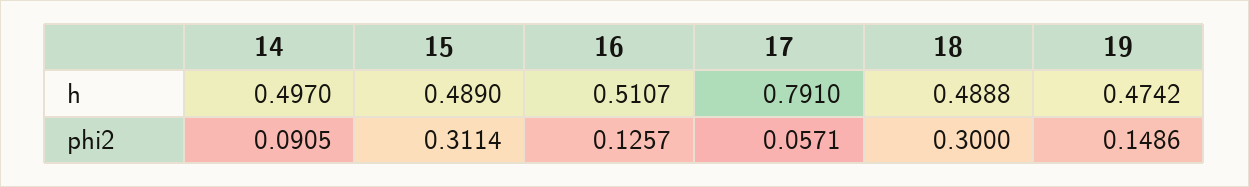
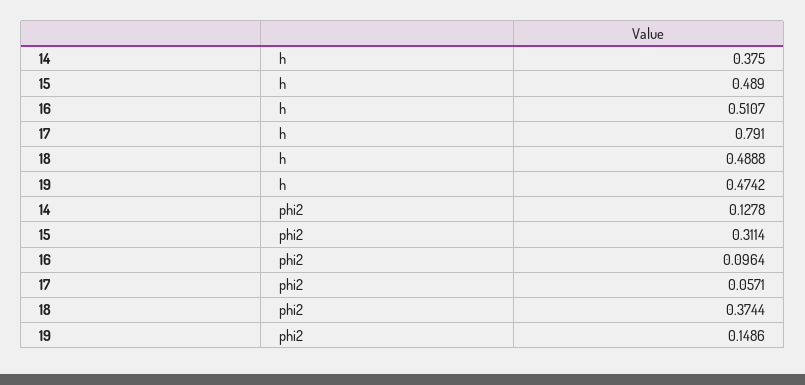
  {
    "14": {
-     "h": 0.497,
+     "h": 0.375,
-     "phi2": 0.0905
+     "phi2": 0.1278
    },
    "15": {
      "h": 0.489,
      "phi2": 0.3114
    },
    "16": {
      "h": 0.5107,
-     "phi2": 0.1257
+     "phi2": 0.0964
    },
    "17": {
      "h": 0.791,
      "phi2": 0.0571
    },
    "18": {
      "h": 0.4888,
-     "phi2": 0.3
+     "phi2": 0.3744
    },
    "19": {
      "h": 0.4742,
      "phi2": 0.1486
    }
  }

